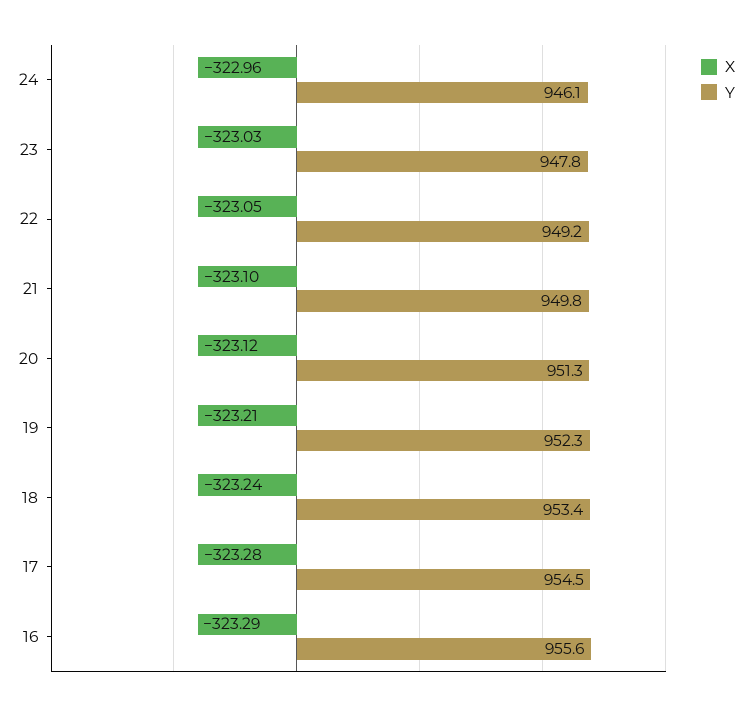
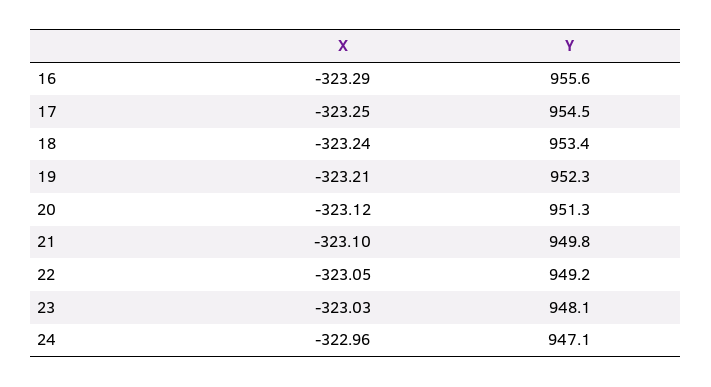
  {
    "X": {
      "24": -322.96,
      "23": -323.03,
      "22": -323.05,
      "21": -323.1,
      "20": -323.12,
      "19": -323.21,
      "18": -323.24,
-     "17": -323.28,
+     "17": -323.25,
      "16": -323.29
    },
    "Y": {
-     "24": 946.1,
+     "24": 947.1,
-     "23": 947.8,
+     "23": 948.1,
      "22": 949.2,
      "21": 949.8,
      "20": 951.3,
      "19": 952.3,
      "18": 953.4,
      "17": 954.5,
      "16": 955.6
    }
  }

